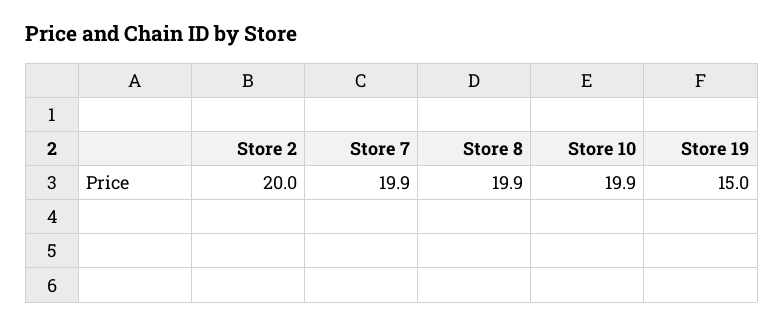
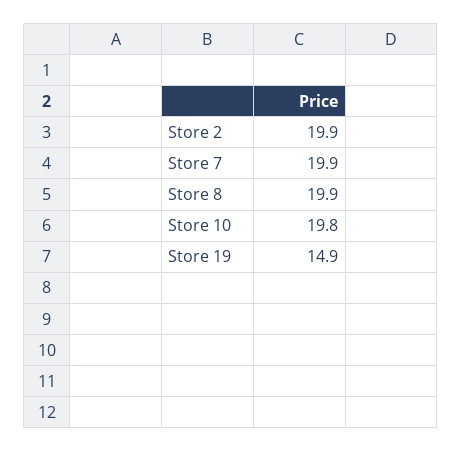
  {
-   "Store 2": 20,
+   "Store 2": 19.9,
    "Store 7": 19.9,
    "Store 8": 19.9,
-   "Store 10": 19.9,
+   "Store 10": 19.8,
-   "Store 19": 15
+   "Store 19": 14.9
  }

